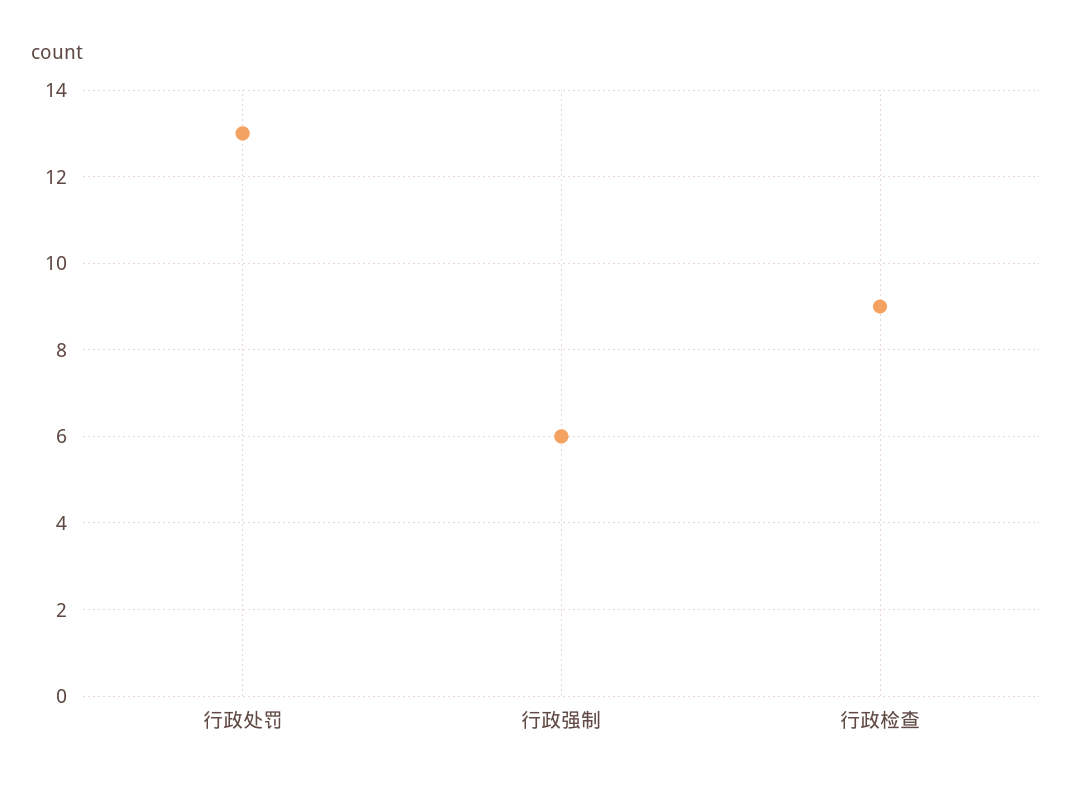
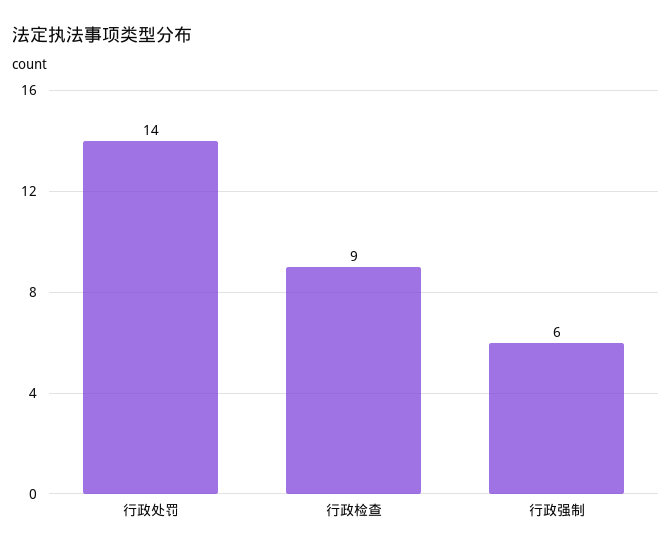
  {
-   "行政处罚": 13,
+   "行政处罚": 14,
    "行政强制": 6,
    "行政检查": 9
  }

